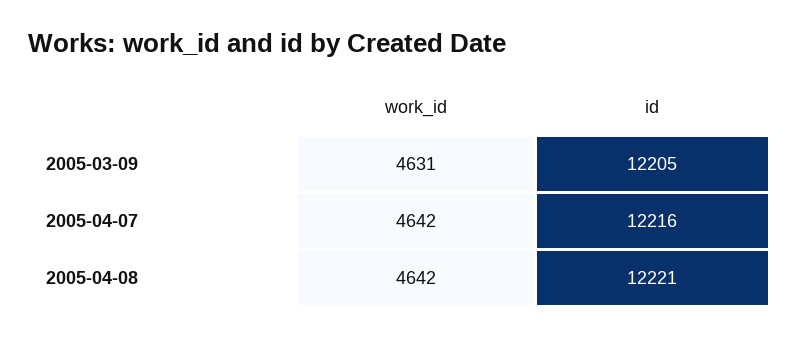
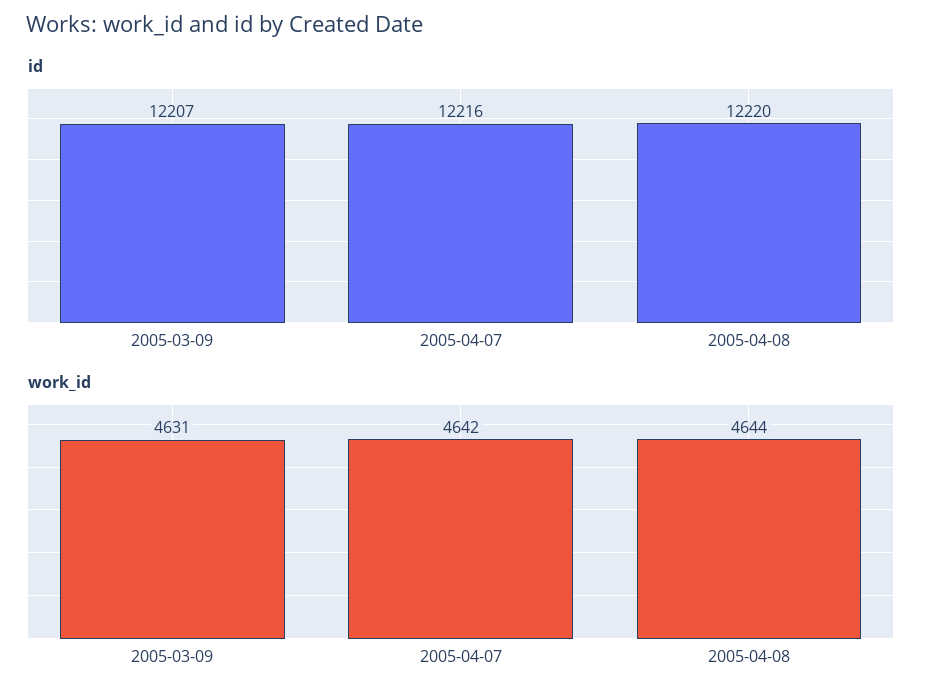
  {
    "work_id": {
      "2005-03-09": 4631,
      "2005-04-07": 4642,
-     "2005-04-08": 4642
+     "2005-04-08": 4644
    },
    "id": {
-     "2005-03-09": 12205,
+     "2005-03-09": 12207,
      "2005-04-07": 12216,
-     "2005-04-08": 12221
+     "2005-04-08": 12220
    }
  }

